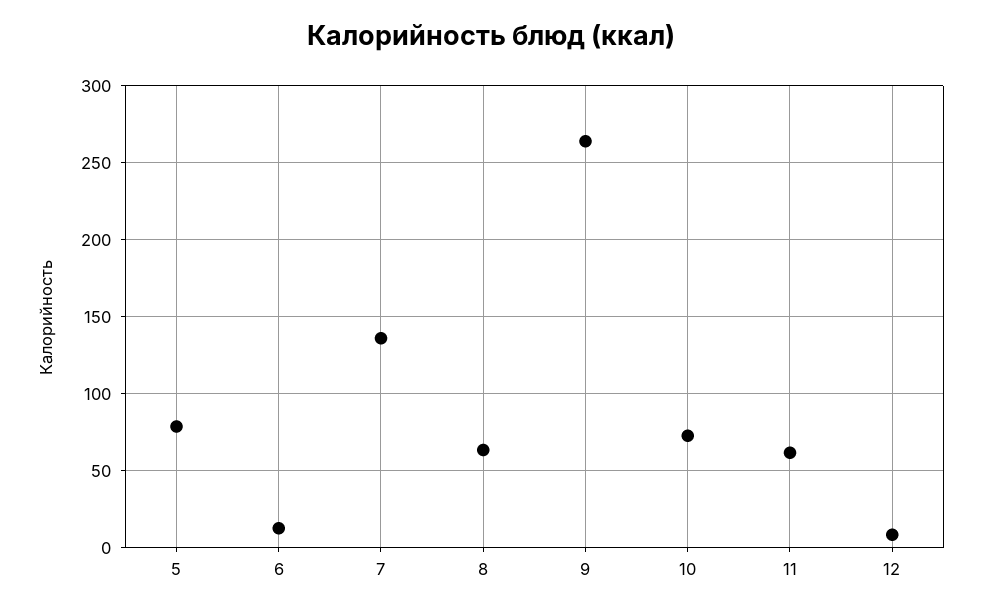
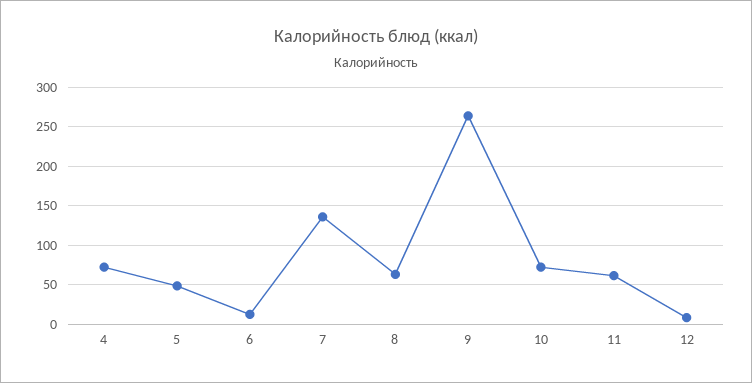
  {
-   "5": 80,
+   "5": 50,
    "6": 15,
    "7": 135,
    "8": 65,
    "9": 265,
    "10": 75,
    "11": 60,
-   "12": 10
+   "12": 10,
+   "4": 70
  }

